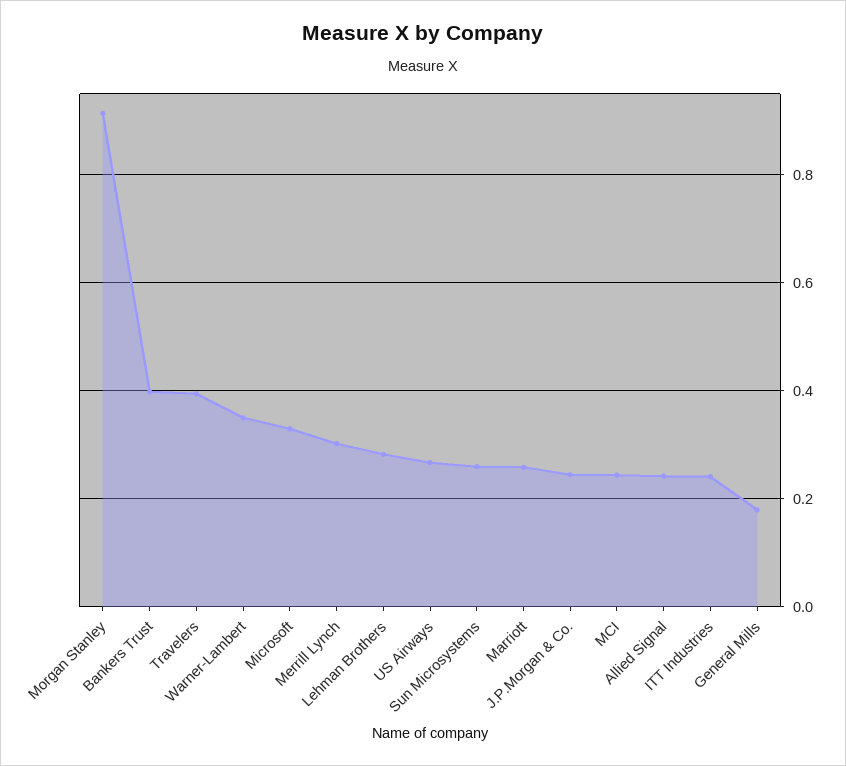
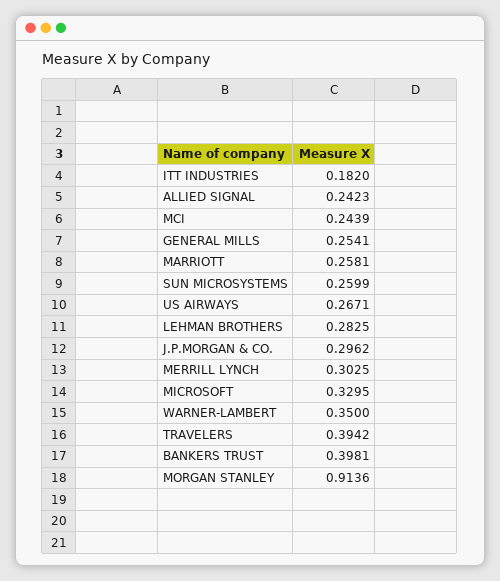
  {
    "Morgan Stanley": 0.9136,
    "Bankers Trust": 0.3981,
    "Travelers": 0.3942,
    "Warner-Lambert": 0.35,
    "Microsoft": 0.3295,
    "Merrill Lynch": 0.3025,
    "Lehman Brothers": 0.2825,
    "US Airways": 0.2671,
    "Sun Microsystems": 0.2599,
    "Marriott": 0.2581,
-   "J.P.Morgan & Co.": 0.24,
+   "J.P.Morgan & Co.": 0.2962,
    "MCI": 0.2439,
    "Allied Signal": 0.2423,
-   "ITT Industries": 0.24,
+   "ITT Industries": 0.182,
-   "General Mills": 0.18
+   "General Mills": 0.2541
  }

